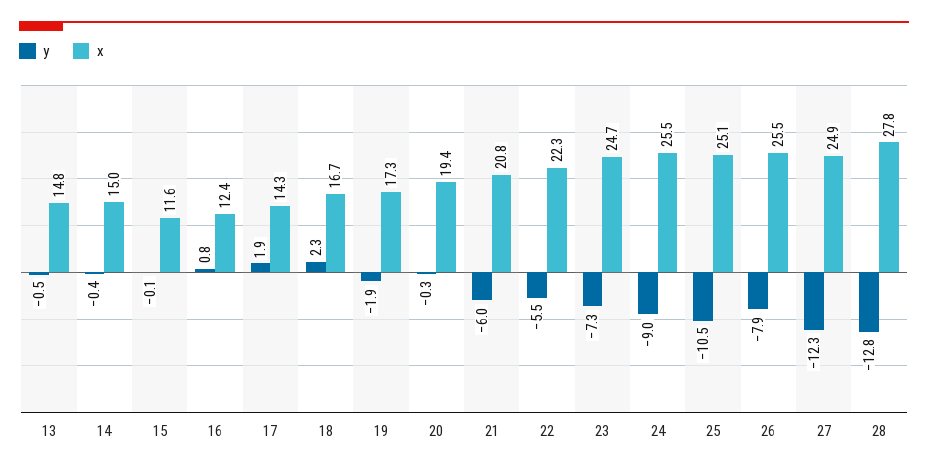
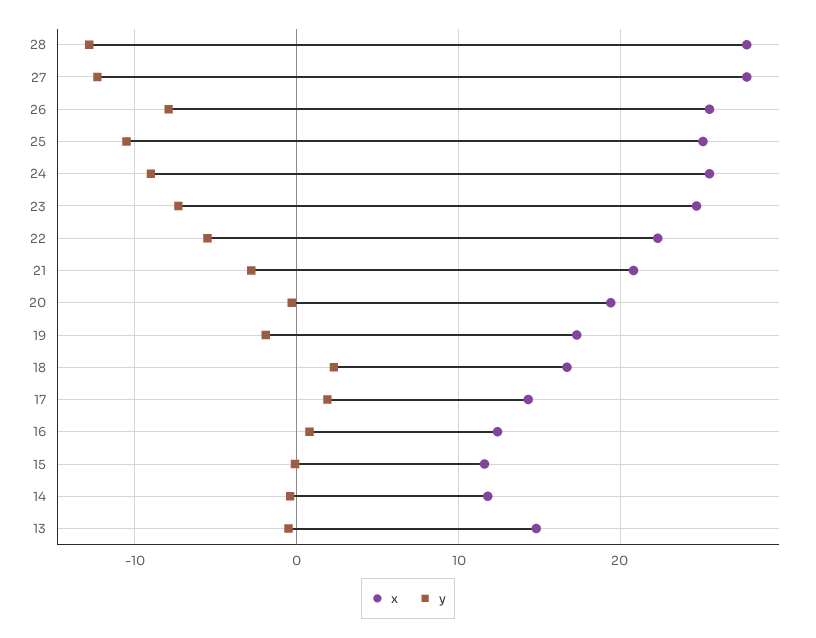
  {
    "y": {
      "13": -0.5,
      "14": -0.4,
      "15": -0.1,
      "16": 0.8,
      "17": 1.9,
      "18": 2.3,
      "19": -1.9,
      "20": -0.3,
-     "21": -6,
+     "21": -3,
      "22": -5.5,
      "23": -7.3,
      "24": -9,
      "25": -10.5,
      "26": -7.9,
      "27": -12.3,
      "28": -12.8
    },
    "x": {
      "13": 14.8,
-     "14": 15,
+     "14": 12,
      "15": 11.6,
      "16": 12.4,
      "17": 14.3,
      "18": 16.7,
      "19": 17.3,
      "20": 19.4,
      "21": 20.8,
      "22": 22.3,
      "23": 24.7,
      "24": 25.5,
      "25": 25.1,
      "26": 25.5,
-     "27": 24.9,
+     "27": 28,
      "28": 27.8
    }
  }

